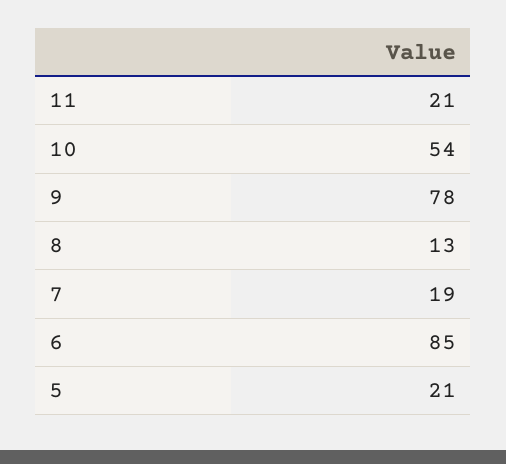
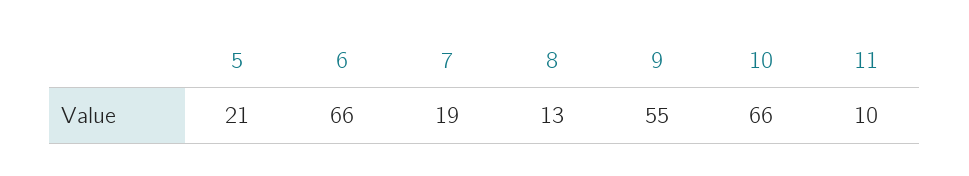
  {
-   "11": 21,
+   "11": 10,
-   "10": 54,
+   "10": 66,
-   "9": 78,
+   "9": 55,
    "8": 13,
    "7": 19,
-   "6": 85,
+   "6": 66,
    "5": 21
  }

